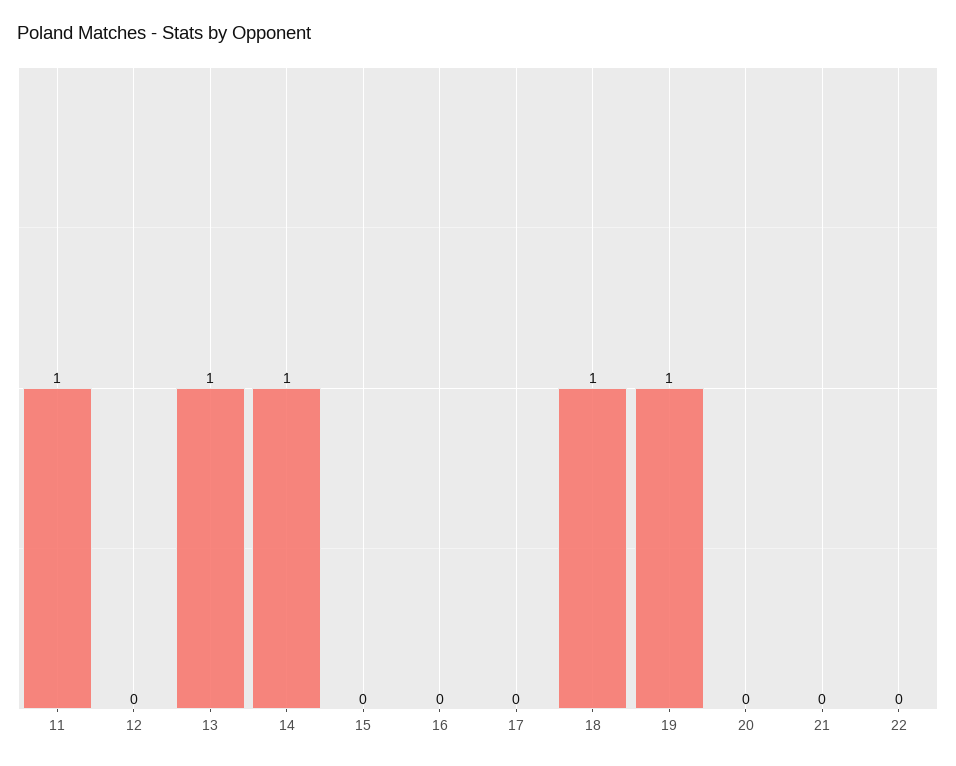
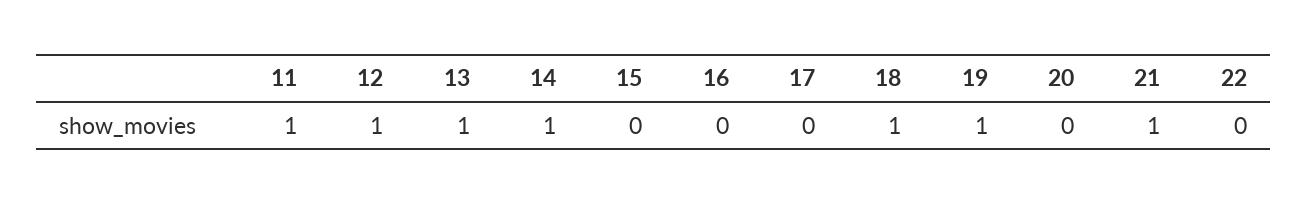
  {
    "11": 1,
-   "12": 0,
+   "12": 1,
    "13": 1,
    "14": 1,
    "15": 0,
    "16": 0,
    "17": 0,
    "18": 1,
    "19": 1,
    "20": 0,
-   "21": 0,
+   "21": 1,
    "22": 0
  }

